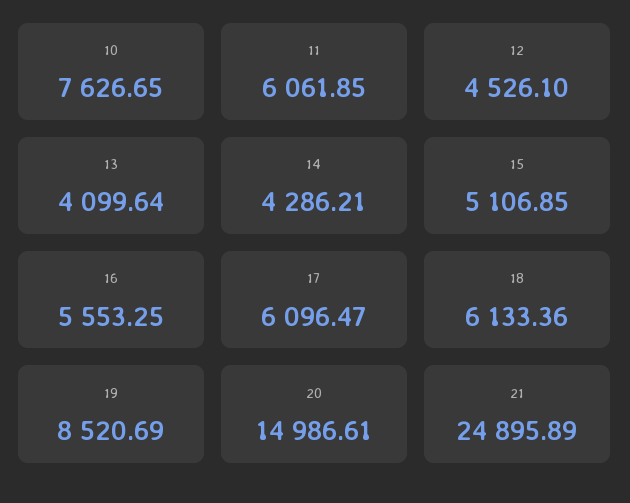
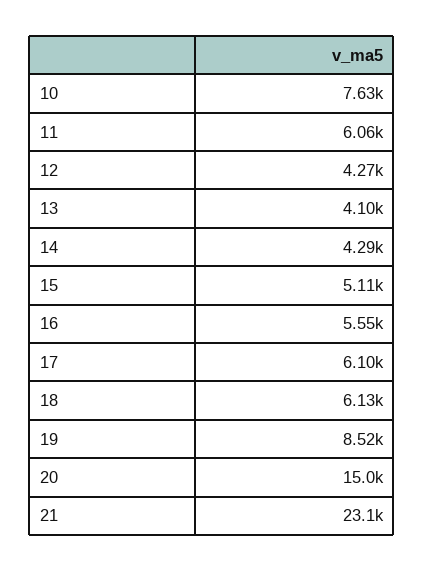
  {
    "10": 7626.65,
    "11": 6061.85,
-   "12": 4526.1,
+   "12": 4270,
    "13": 4099.64,
    "14": 4286.21,
    "15": 5106.85,
    "16": 5553.25,
    "17": 6096.47,
    "18": 6133.36,
    "19": 8520.69,
    "20": 14986.61,
-   "21": 24895.89
+   "21": 23100
  }

